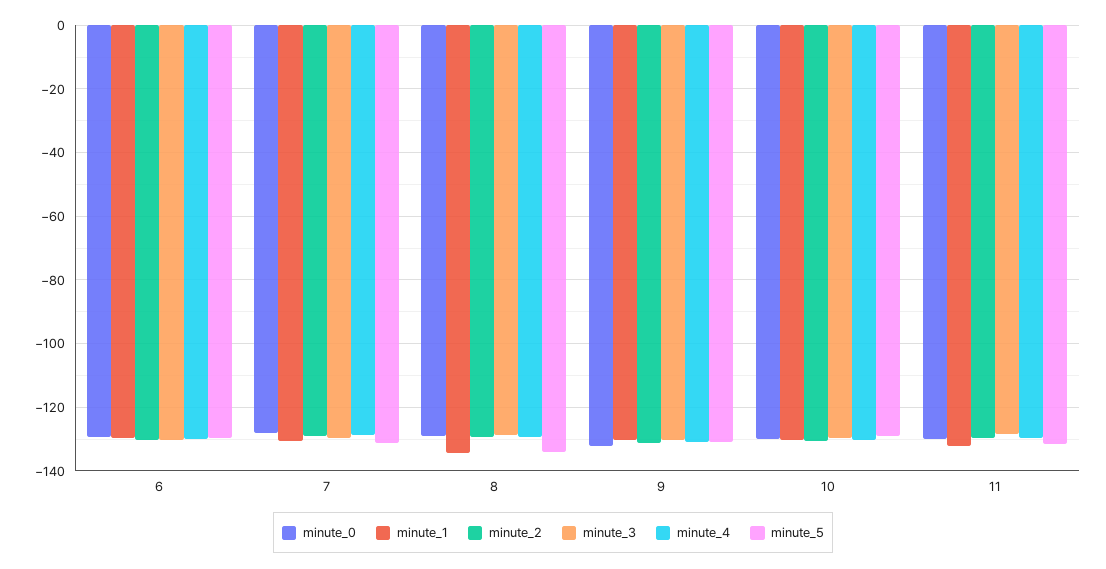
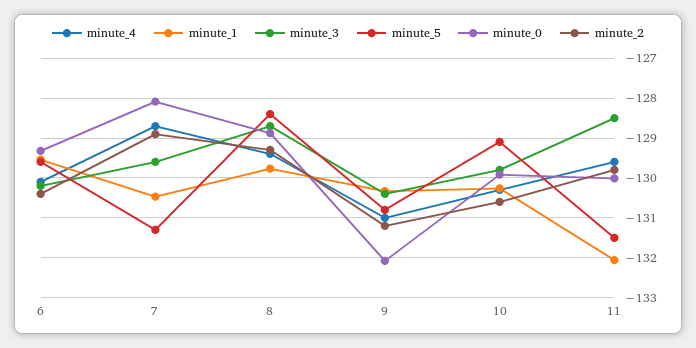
  {
    "minute_0": {
      "6": -129.4,
      "7": -128,
      "8": -128.8,
      "9": -132,
      "10": -130,
      "11": -130
    },
    "minute_1": {
      "6": -129.6,
      "7": -130.4,
-     "8": -134,
+     "8": -129.8,
      "9": -130.4,
      "10": -130.2,
      "11": -132
    },
    "minute_2": {
      "6": -130.4,
      "7": -129,
      "8": -129.4,
      "9": -131.2,
      "10": -130.6,
      "11": -129.8
    },
    "minute_3": {
      "6": -130.2,
      "7": -129.6,
      "8": -128.8,
      "9": -130.4,
      "10": -129.8,
      "11": -128.6
    },
    "minute_4": {
      "6": -130.2,
      "7": -128.8,
      "8": -129.4,
      "9": -131,
      "10": -130.4,
      "11": -129.6
    },
    "minute_5": {
      "6": -129.6,
      "7": -131.4,
-     "8": -134,
+     "8": -128.4,
      "9": -130.8,
      "10": -129.2,
      "11": -131.6
    }
  }

